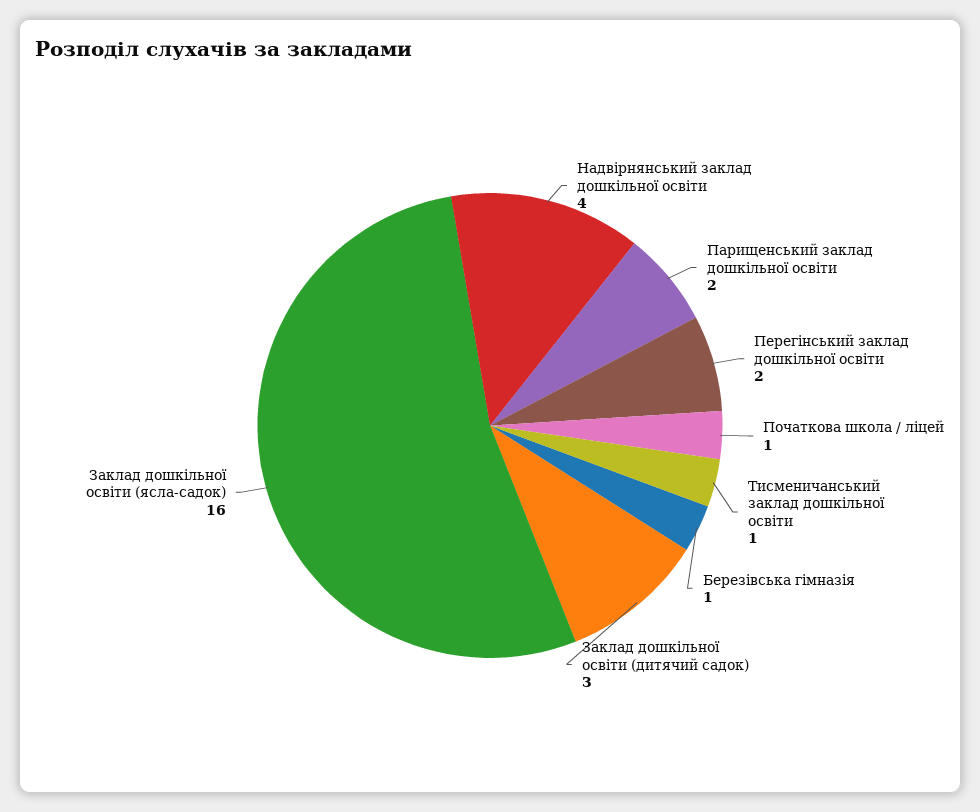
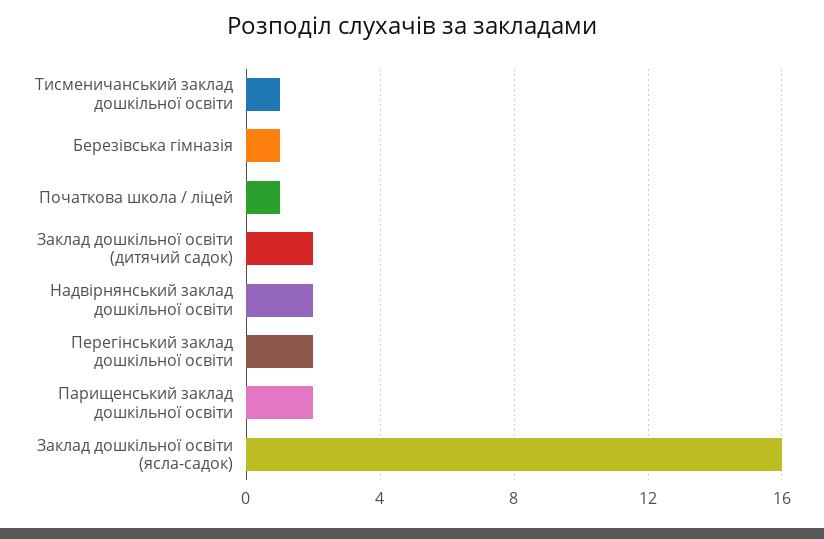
  {
-   "Надвірнянський заклад дошкільної освіти": 4,
+   "Надвірнянський заклад дошкільної освіти": 2,
    "Парищенський заклад дошкільної освіти": 2,
    "Перегінський заклад дошкільної освіти": 2,
    "Початкова школа / ліцей": 1,
    "Тисменичанський заклад дошкільної освіти": 1,
    "Березівська гімназія": 1,
-   "Заклад дошкільної освіти (дитячий садок)": 3,
+   "Заклад дошкільної освіти (дитячий садок)": 2,
    "Заклад дошкільної освіти (ясла-садок)": 16
  }

